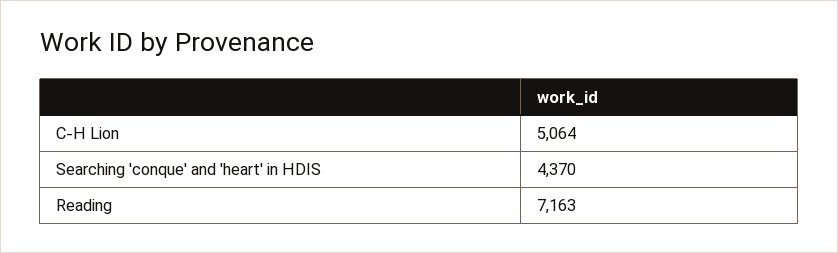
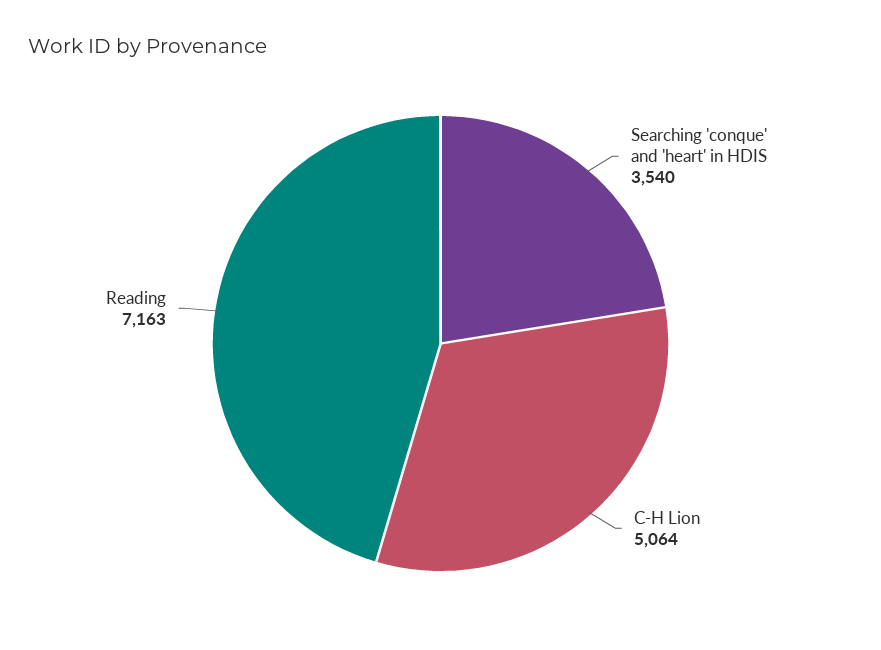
  {
    "C-H Lion": 5064,
-   "Searching 'conque' and 'heart' in HDIS": 4370,
+   "Searching 'conque' and 'heart' in HDIS": 3540,
    "Reading": 7163
  }

